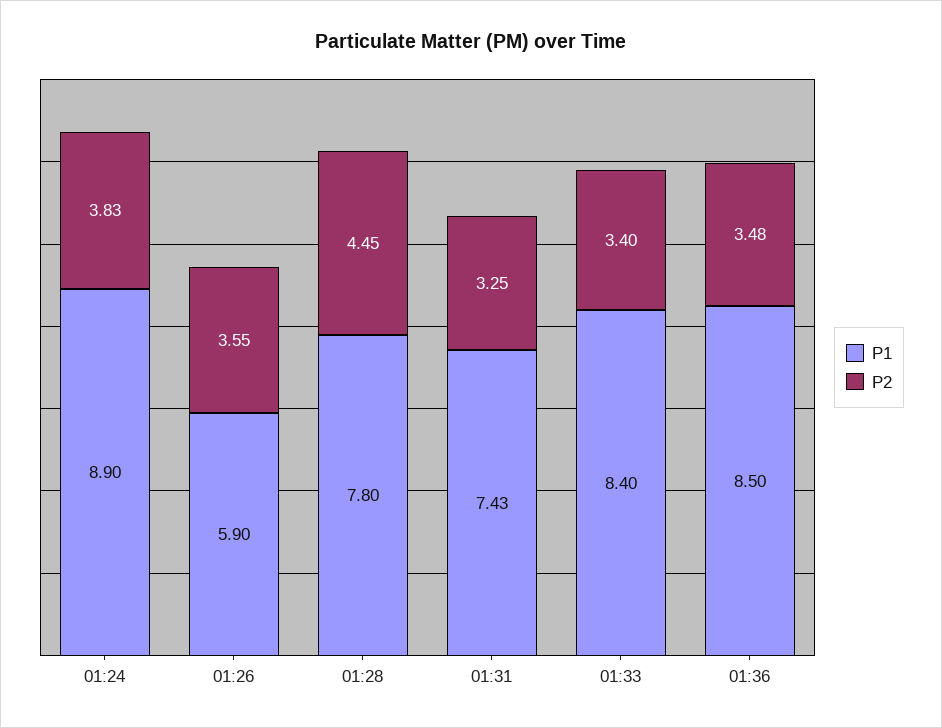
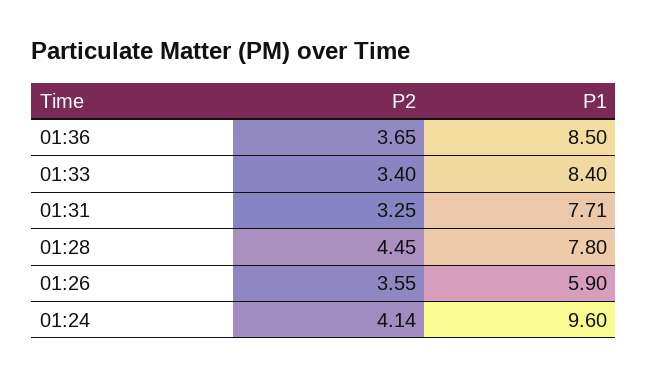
  {
    "P1": {
-     "01:24": 8.9,
+     "01:24": 9.6,
      "01:26": 5.9,
      "01:28": 7.8,
-     "01:31": 7.43,
+     "01:31": 7.71,
      "01:33": 8.4,
      "01:36": 8.5
    },
    "P2": {
-     "01:24": 3.83,
+     "01:24": 4.14,
      "01:26": 3.55,
      "01:28": 4.45,
      "01:31": 3.25,
      "01:33": 3.4,
-     "01:36": 3.48
+     "01:36": 3.65
    }
  }

